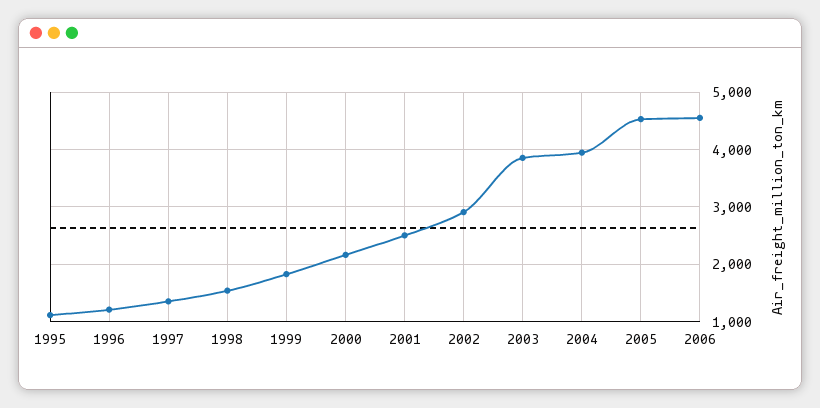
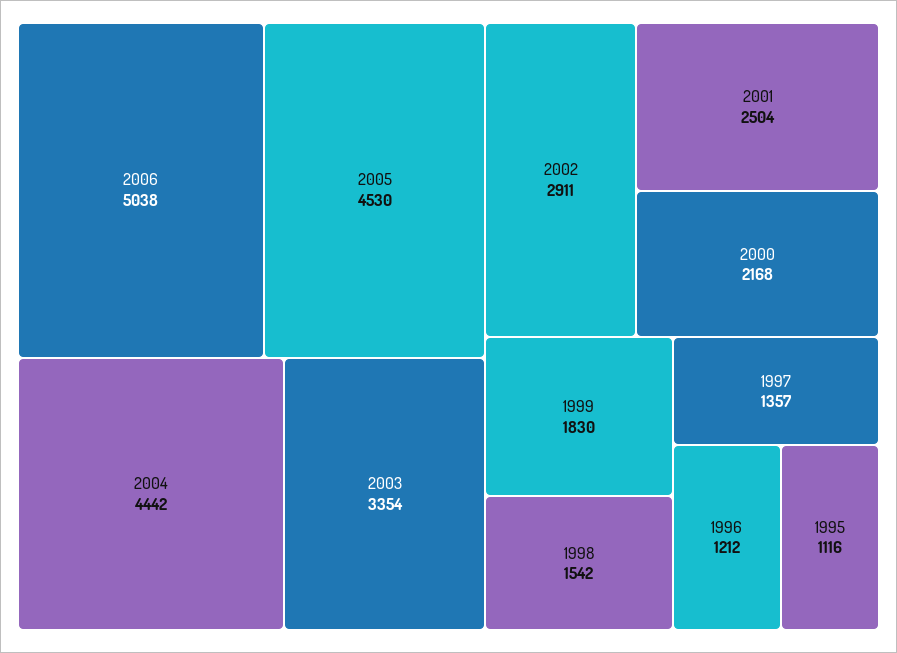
  {
    "1995": 1116,
    "1996": 1212,
    "1997": 1357,
    "1998": 1542,
    "1999": 1830,
    "2000": 2168,
    "2001": 2504,
    "2002": 2911,
-   "2003": 3800,
+   "2003": 3354,
-   "2004": 4000,
+   "2004": 4442,
    "2005": 4530,
-   "2006": 4600
+   "2006": 5038
  }

